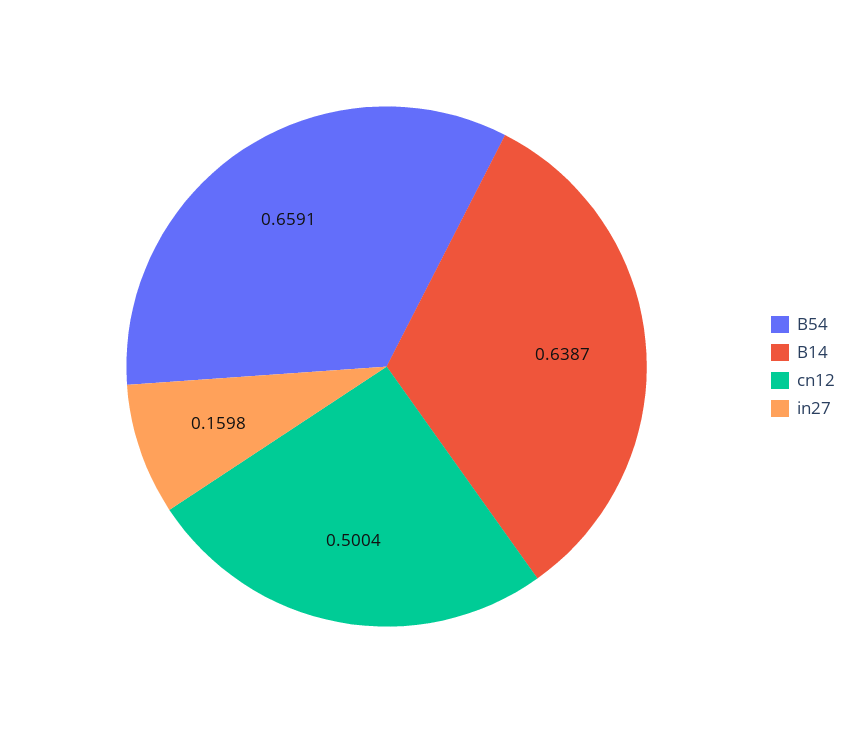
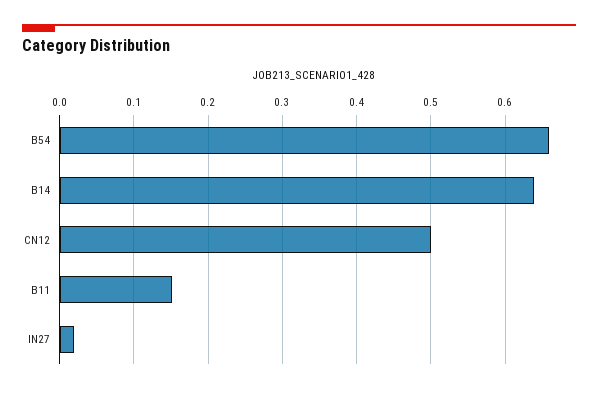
  {
    "B54": 0.6591,
    "B14": 0.6387,
    "cn12": 0.5004,
-   "in27": 0.1598
+   "in27": 0.02,
+   "B11": 0.15
  }

